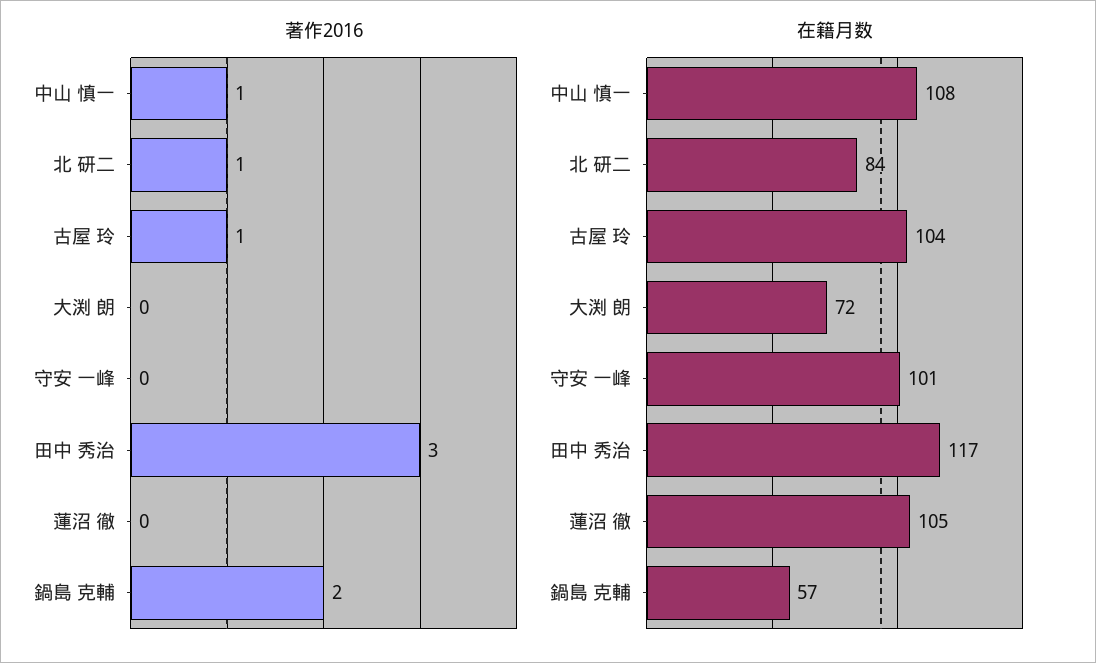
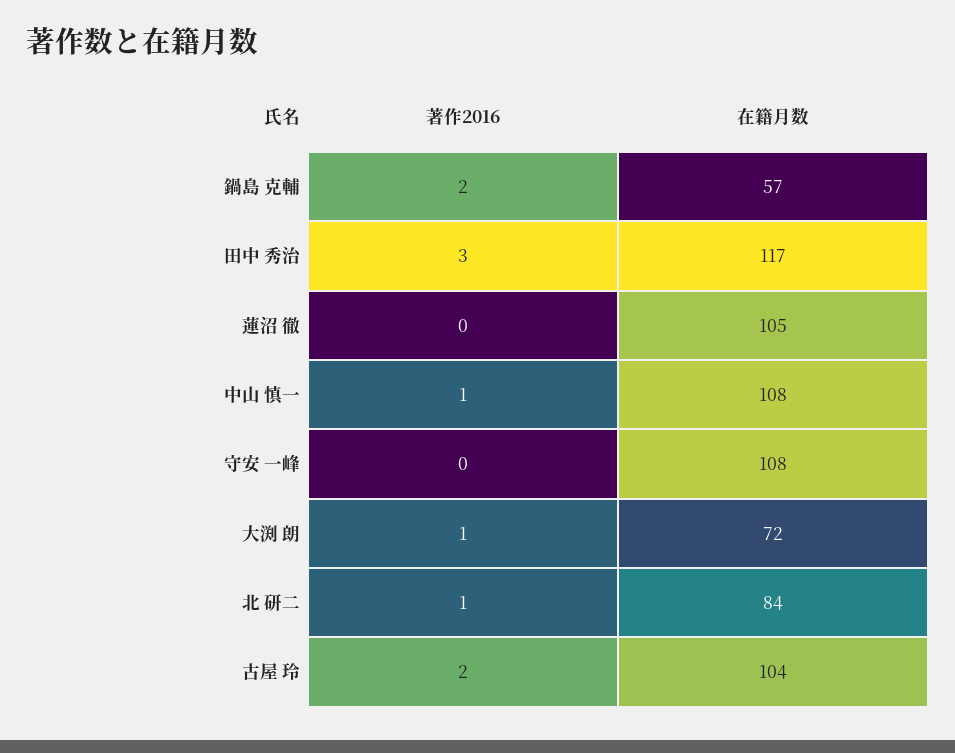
  {
    "著作2016": {
      "中山 慎一": 1,
      "北 研二": 1,
-     "古屋 玲": 1,
+     "古屋 玲": 2,
-     "大渕 朗": 0,
+     "大渕 朗": 1,
      "守安 一峰": 0,
      "田中 秀治": 3,
      "蓮沼 徹": 0,
      "鍋島 克輔": 2
    },
    "在籍月数": {
      "中山 慎一": 108,
      "北 研二": 84,
      "古屋 玲": 104,
      "大渕 朗": 72,
-     "守安 一峰": 101,
+     "守安 一峰": 108,
      "田中 秀治": 117,
      "蓮沼 徹": 105,
      "鍋島 克輔": 57
    }
  }

